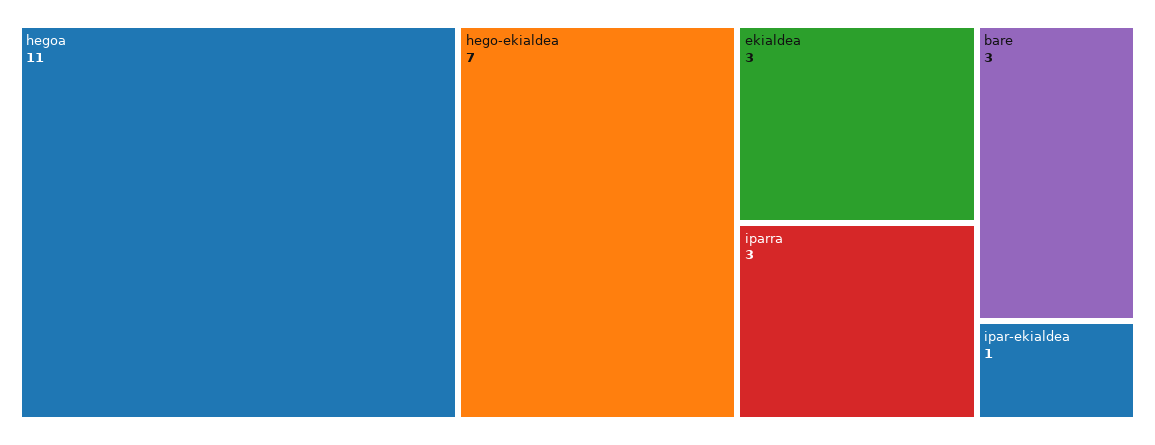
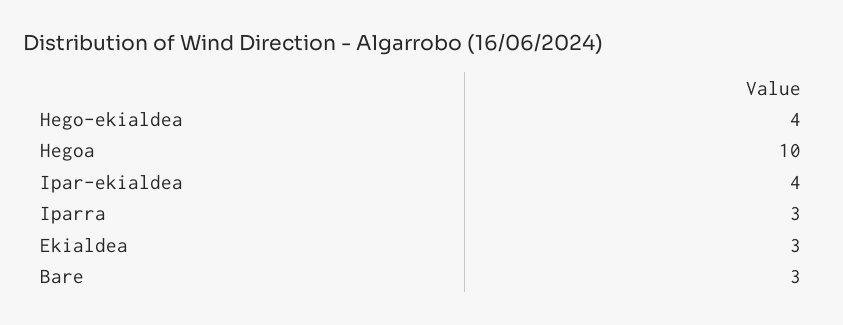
  {
-   "hegoa": 11,
+   "hegoa": 10,
-   "hego-ekialdea": 7,
+   "hego-ekialdea": 4,
    "ekialdea": 3,
    "iparra": 3,
    "bare": 3,
-   "ipar-ekialdea": 1
+   "ipar-ekialdea": 4
  }

